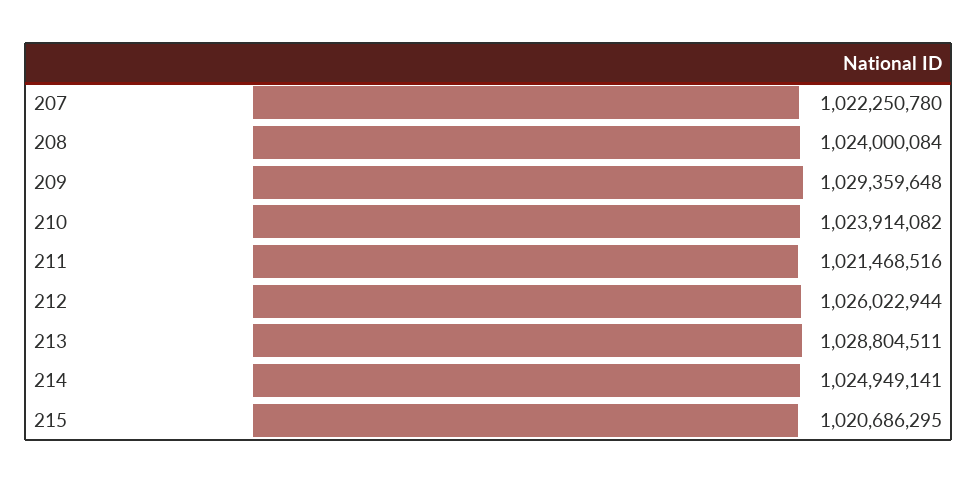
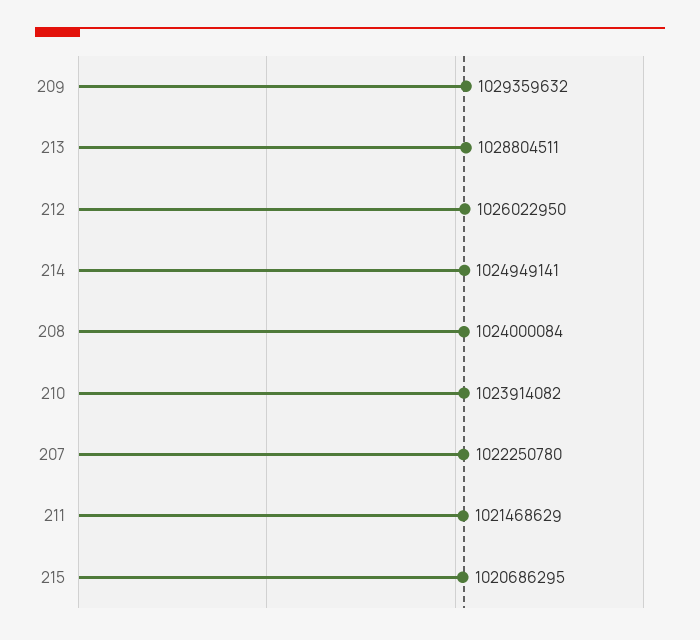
  {
    "207": 1022250780,
    "208": 1024000084,
-   "209": 1029359648,
+   "209": 1029359632,
    "210": 1023914082,
-   "211": 1021468516,
+   "211": 1021468629,
-   "212": 1026022944,
+   "212": 1026022950,
    "213": 1028804511,
    "214": 1024949141,
    "215": 1020686295
  }

